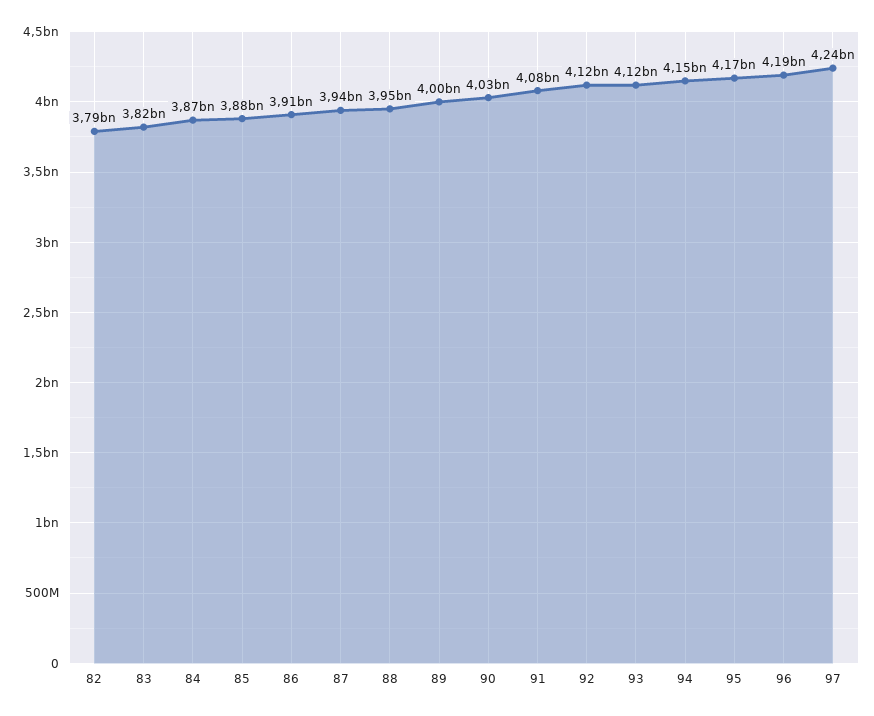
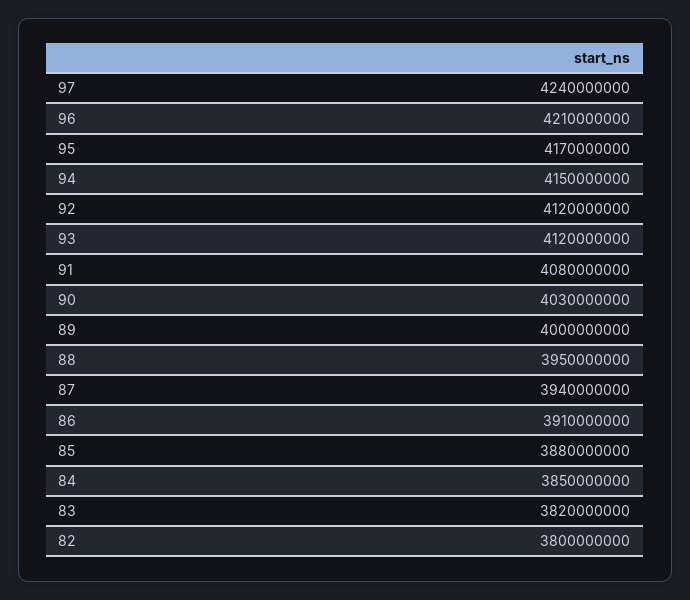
  {
-   "82": 3790000000,
+   "82": 3800000000,
    "83": 3820000000,
-   "84": 3870000000,
+   "84": 3850000000,
    "85": 3880000000,
    "86": 3910000000,
    "87": 3940000000,
    "88": 3950000000,
    "89": 4000000000,
    "90": 4030000000,
    "91": 4080000000,
    "92": 4120000000,
    "93": 4120000000,
    "94": 4150000000,
    "95": 4170000000,
-   "96": 4190000000,
+   "96": 4210000000,
    "97": 4240000000
  }

